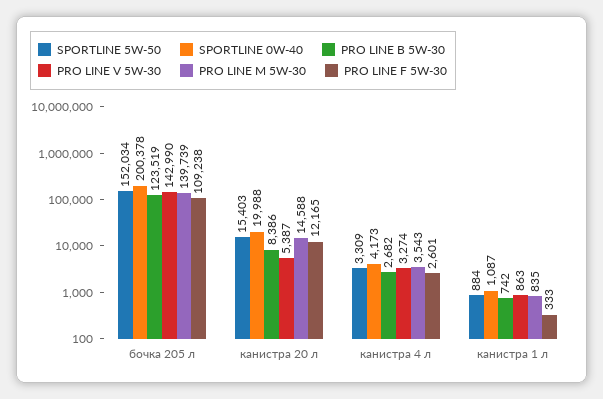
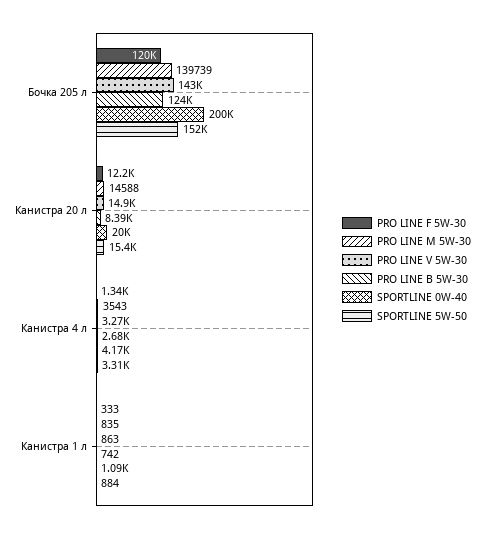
  {
    "SPORTLINE 5W-50": {
      "бочка 205 л": 152034,
      "канистра 20 л": 15403,
      "канистра 4 л": 3309,
      "канистра 1 л": 884
    },
    "SPORTLINE 0W-40": {
      "бочка 205 л": 200378,
      "канистра 20 л": 19988,
      "канистра 4 л": 4173,
      "канистра 1 л": 1087
    },
    "PRO LINE B 5W-30": {
      "бочка 205 л": 123519,
      "канистра 20 л": 8386,
      "канистра 4 л": 2682,
      "канистра 1 л": 742
    },
    "PRO LINE V 5W-30": {
      "бочка 205 л": 142990,
-     "канистра 20 л": 5387,
+     "канистра 20 л": 14900,
      "канистра 4 л": 3274,
      "канистра 1 л": 863
    },
    "PRO LINE M 5W-30": {
      "бочка 205 л": 139739,
      "канистра 20 л": 14588,
      "канистра 4 л": 3543,
      "канистра 1 л": 835
    },
    "PRO LINE F 5W-30": {
-     "бочка 205 л": 109238,
+     "бочка 205 л": 120000,
      "канистра 20 л": 12165,
-     "канистра 4 л": 2601,
+     "канистра 4 л": 1340,
      "канистра 1 л": 333
    }
  }

